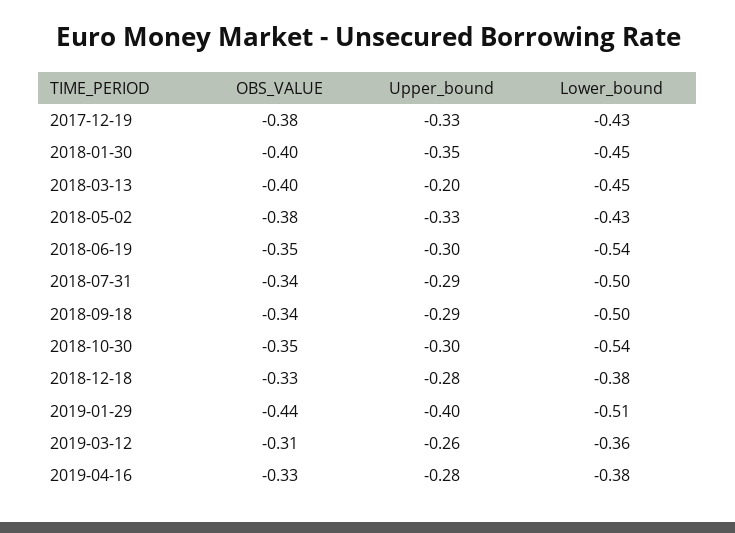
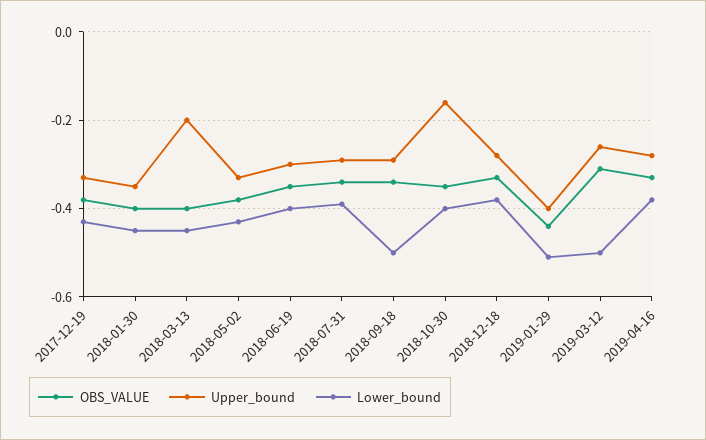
  {
    "OBS_VALUE": {
      "2017-12-19": -0.38,
      "2018-01-30": -0.4,
      "2018-03-13": -0.4,
      "2018-05-02": -0.38,
      "2018-06-19": -0.35,
      "2018-07-31": -0.34,
      "2018-09-18": -0.34,
      "2018-10-30": -0.35,
      "2018-12-18": -0.33,
      "2019-01-29": -0.44,
      "2019-03-12": -0.31,
      "2019-04-16": -0.33
    },
    "Upper_bound": {
      "2017-12-19": -0.33,
      "2018-01-30": -0.35,
      "2018-03-13": -0.2,
      "2018-05-02": -0.33,
      "2018-06-19": -0.3,
      "2018-07-31": -0.29,
      "2018-09-18": -0.29,
-     "2018-10-30": -0.3,
+     "2018-10-30": -0.15,
      "2018-12-18": -0.28,
      "2019-01-29": -0.4,
      "2019-03-12": -0.26,
      "2019-04-16": -0.28
    },
    "Lower_bound": {
      "2017-12-19": -0.43,
      "2018-01-30": -0.45,
      "2018-03-13": -0.45,
      "2018-05-02": -0.43,
-     "2018-06-19": -0.54,
+     "2018-06-19": -0.4,
-     "2018-07-31": -0.5,
+     "2018-07-31": -0.4,
      "2018-09-18": -0.5,
-     "2018-10-30": -0.54,
+     "2018-10-30": -0.4,
      "2018-12-18": -0.38,
      "2019-01-29": -0.51,
-     "2019-03-12": -0.36,
+     "2019-03-12": -0.5,
      "2019-04-16": -0.38
    }
  }

